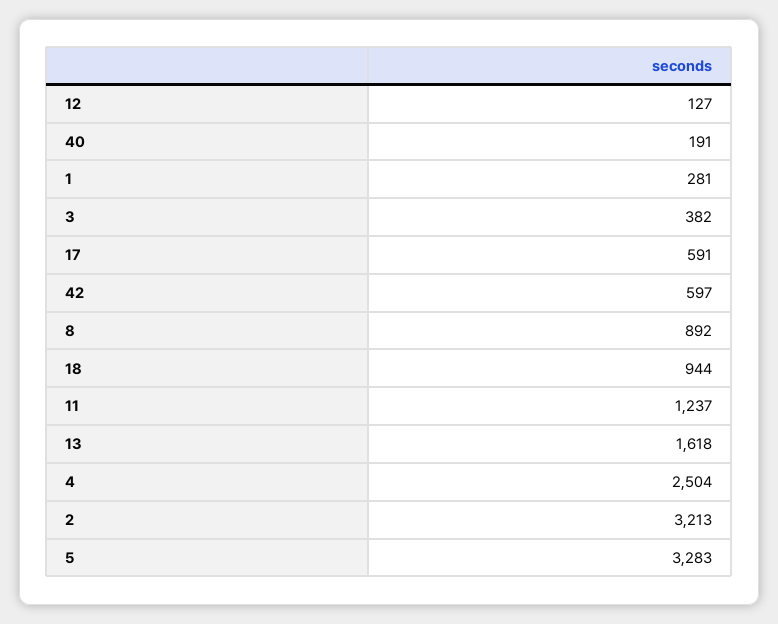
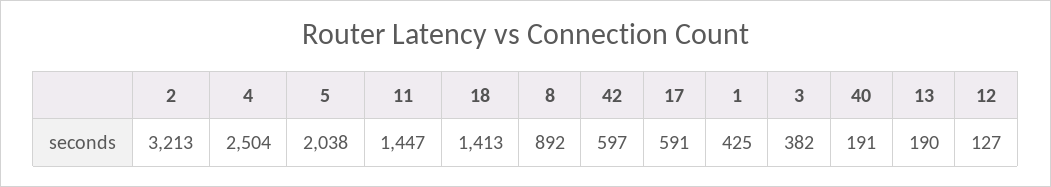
  {
    "12": 127,
    "40": 191,
-   "1": 281,
+   "1": 425,
    "3": 382,
    "17": 591,
    "42": 597,
    "8": 892,
-   "18": 944,
+   "18": 1413,
-   "11": 1237,
+   "11": 1447,
-   "13": 1618,
+   "13": 190,
    "4": 2504,
    "2": 3213,
-   "5": 3283
+   "5": 2038
  }

